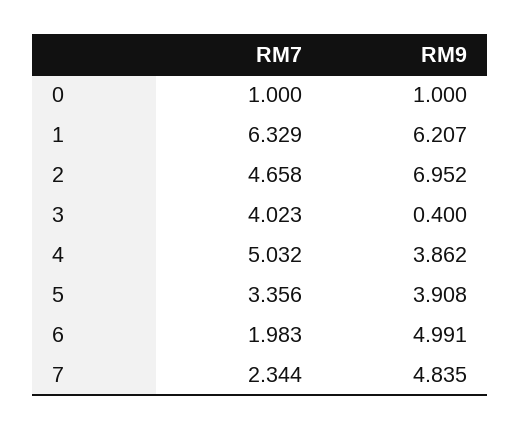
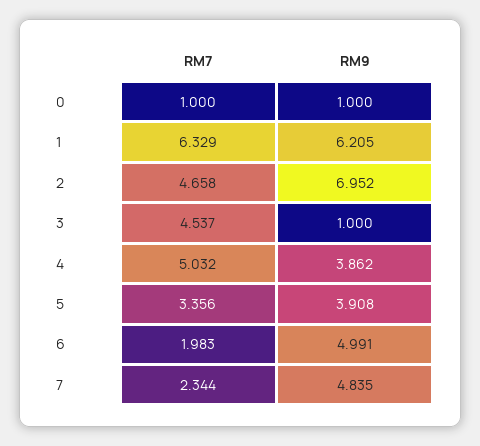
  {
    "RM7": {
      "0": 1,
      "1": 6.329,
      "2": 4.658,
-     "3": 4.023,
+     "3": 4.537,
      "4": 5.032,
      "5": 3.356,
      "6": 1.983,
      "7": 2.344
    },
    "RM9": {
      "0": 1,
-     "1": 6.207,
+     "1": 6.205,
      "2": 6.952,
-     "3": 0.4,
+     "3": 1,
      "4": 3.862,
      "5": 3.908,
      "6": 4.991,
      "7": 4.835
    }
  }

